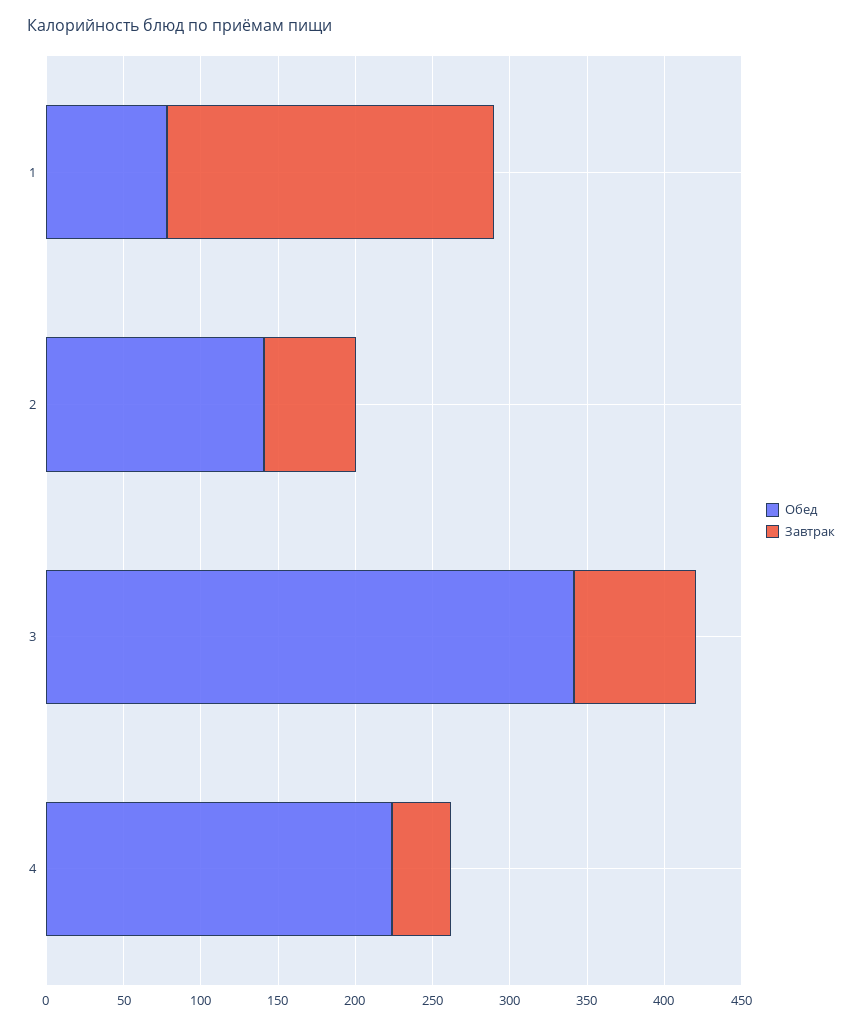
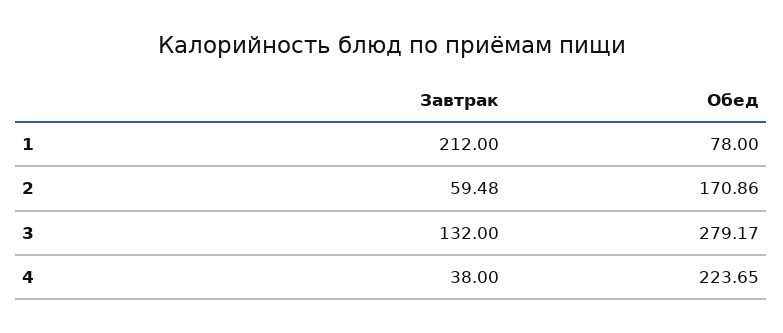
  {
    "Обед": {
      "1": 78,
-     "2": 140,
+     "2": 170.86,
-     "3": 340,
+     "3": 279.17,
      "4": 223.65
    },
    "Завтрак": {
      "1": 212,
      "2": 59.48,
-     "3": 80,
+     "3": 132,
      "4": 38
    }
  }

